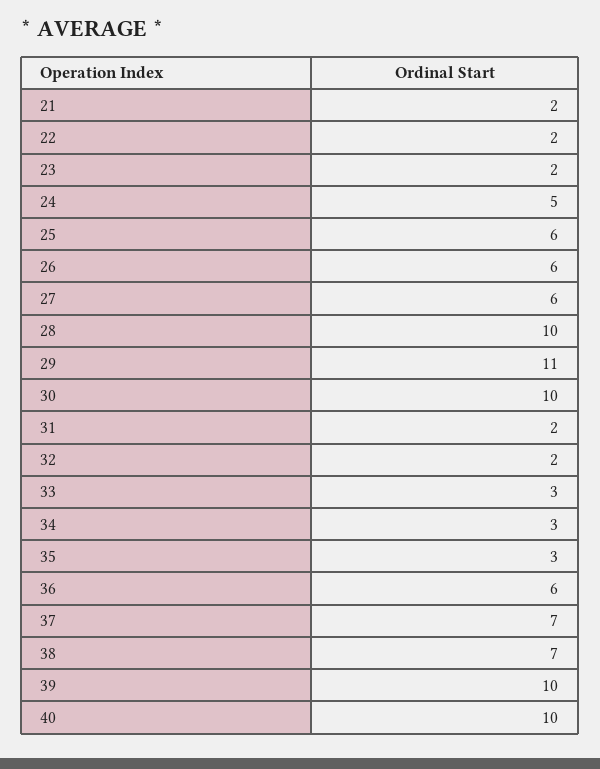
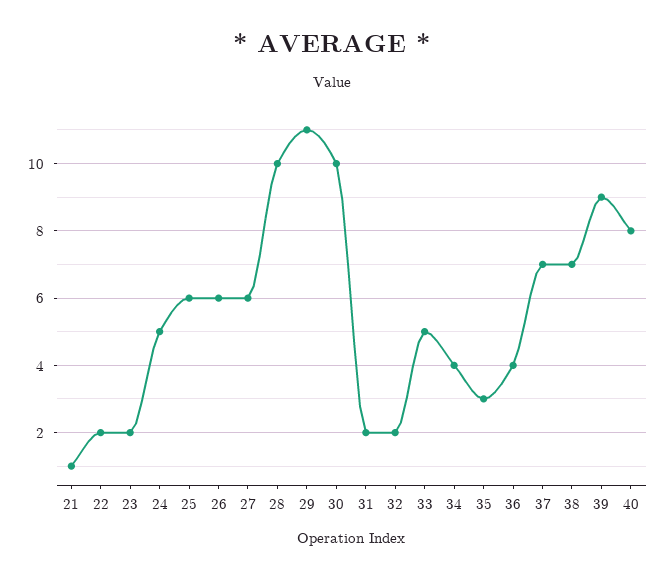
  {
-   "21": 2,
+   "21": 1,
    "22": 2,
    "23": 2,
    "24": 5,
    "25": 6,
    "26": 6,
    "27": 6,
    "28": 10,
    "29": 11,
    "30": 10,
    "31": 2,
    "32": 2,
-   "33": 3,
+   "33": 5,
-   "34": 3,
+   "34": 4,
    "35": 3,
-   "36": 6,
+   "36": 4,
    "37": 7,
    "38": 7,
-   "39": 10,
+   "39": 9,
-   "40": 10
+   "40": 8
  }

